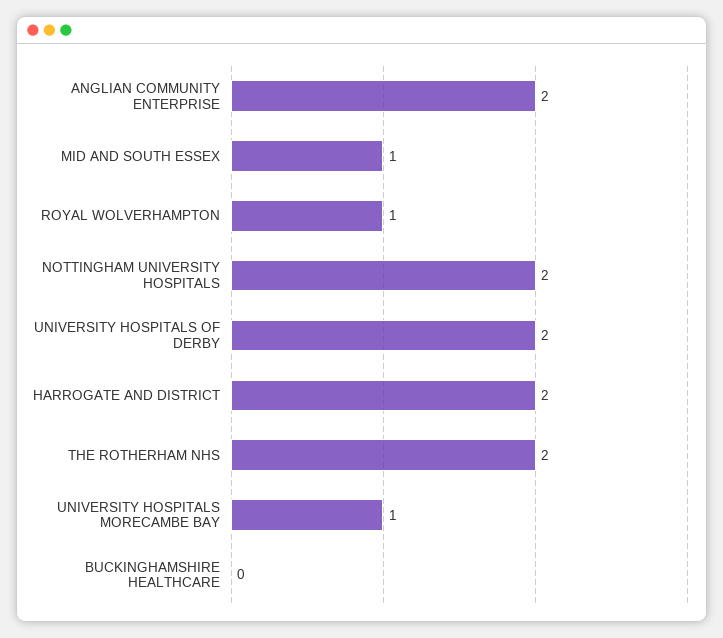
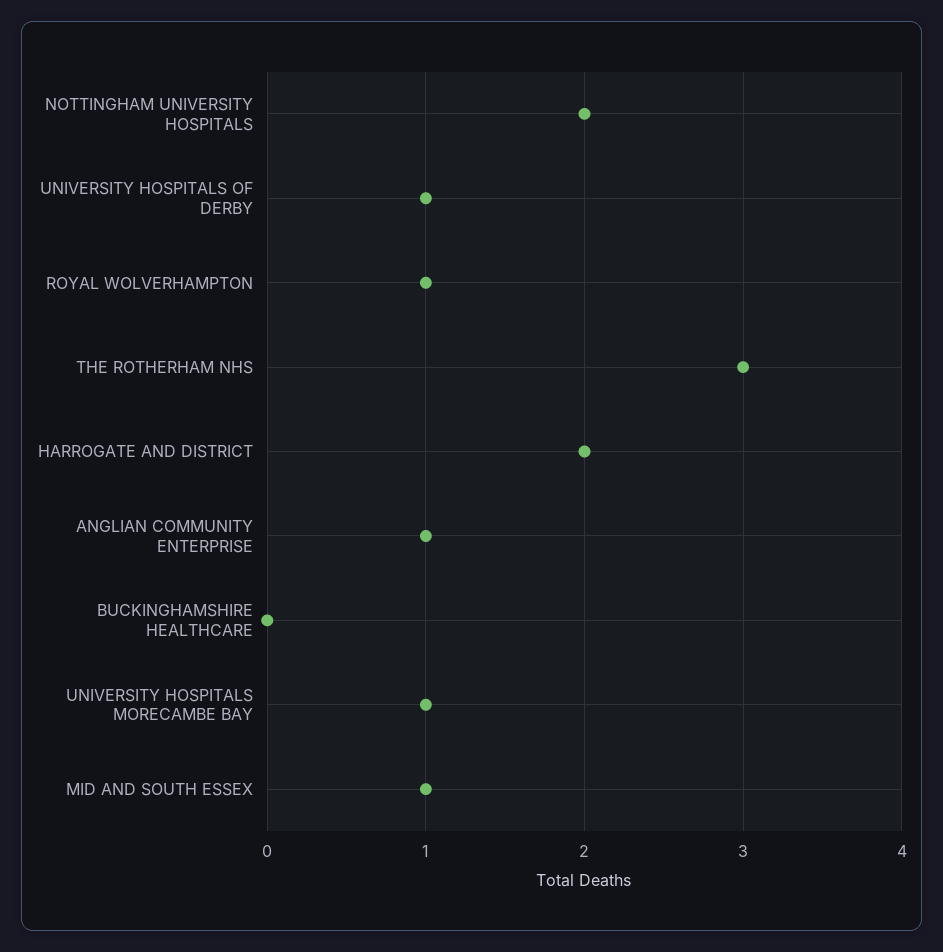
  {
-   "ANGLIAN COMMUNITY ENTERPRISE": 2,
+   "ANGLIAN COMMUNITY ENTERPRISE": 1,
    "MID AND SOUTH ESSEX": 1,
    "ROYAL WOLVERHAMPTON": 1,
    "NOTTINGHAM UNIVERSITY HOSPITALS": 2,
-   "UNIVERSITY HOSPITALS OF DERBY": 2,
+   "UNIVERSITY HOSPITALS OF DERBY": 1,
    "HARROGATE AND DISTRICT": 2,
-   "THE ROTHERHAM NHS": 2,
+   "THE ROTHERHAM NHS": 3,
    "UNIVERSITY HOSPITALS MORECAMBE BAY": 1,
    "BUCKINGHAMSHIRE HEALTHCARE": 0
  }

